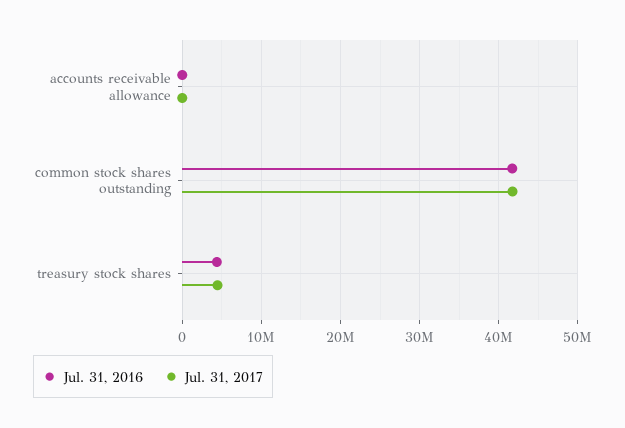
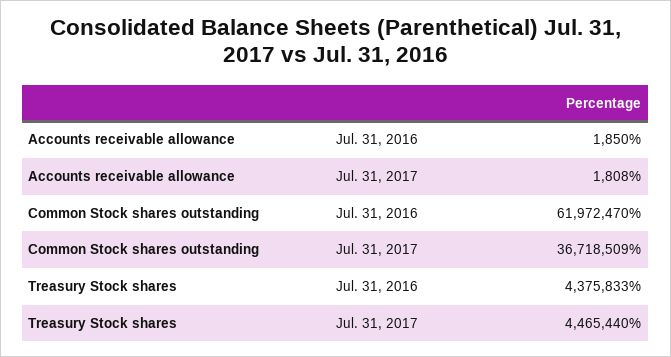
  {
    "Jul. 31, 2016": {
      "accounts receivable allowance": 1850,
-     "common stock shares outstanding": 42000000,
+     "common stock shares outstanding": 61972470,
      "treasury stock shares": 4375833
    },
    "Jul. 31, 2017": {
      "accounts receivable allowance": 1808,
-     "common stock shares outstanding": 42000000,
+     "common stock shares outstanding": 36718509,
      "treasury stock shares": 4465440
    }
  }

